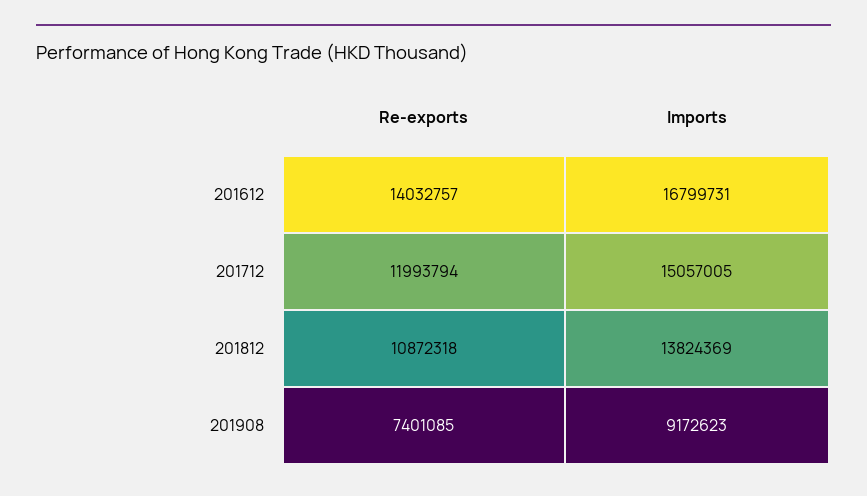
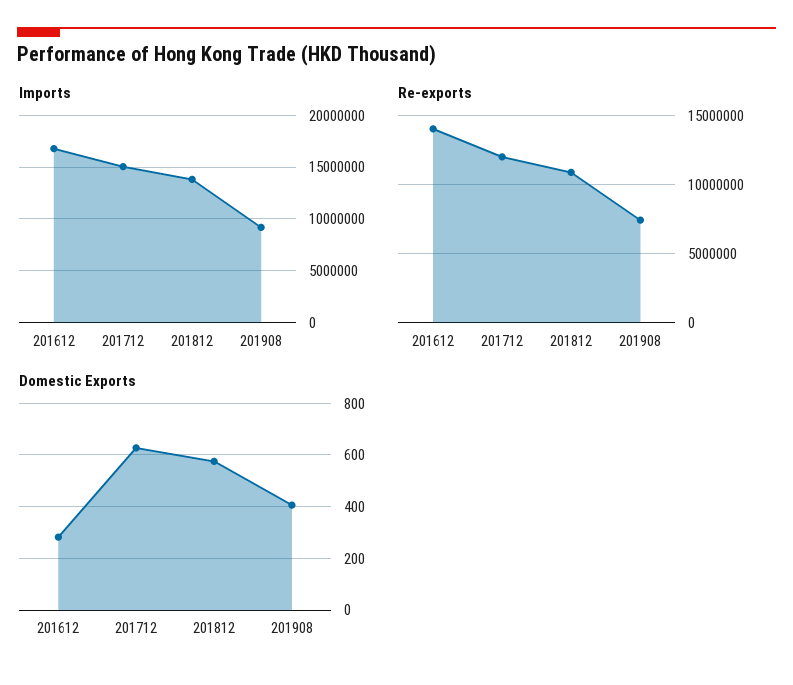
  {
    "Re-exports": {
      "201612": 14032757,
      "201712": 11993794,
      "201812": 10872318,
      "201908": 7401085
    },
    "Imports": {
      "201612": 16799731,
      "201712": 15057005,
      "201812": 13824369,
      "201908": 9172623
-   }
+   },
+   "Domestic Exports": {
+     "201612": 275,
+     "201712": 625,
+     "201812": 575,
+     "201908": 400
+   }
  }

